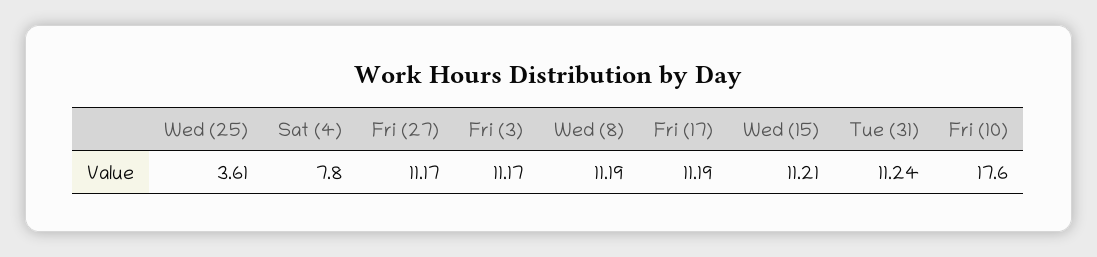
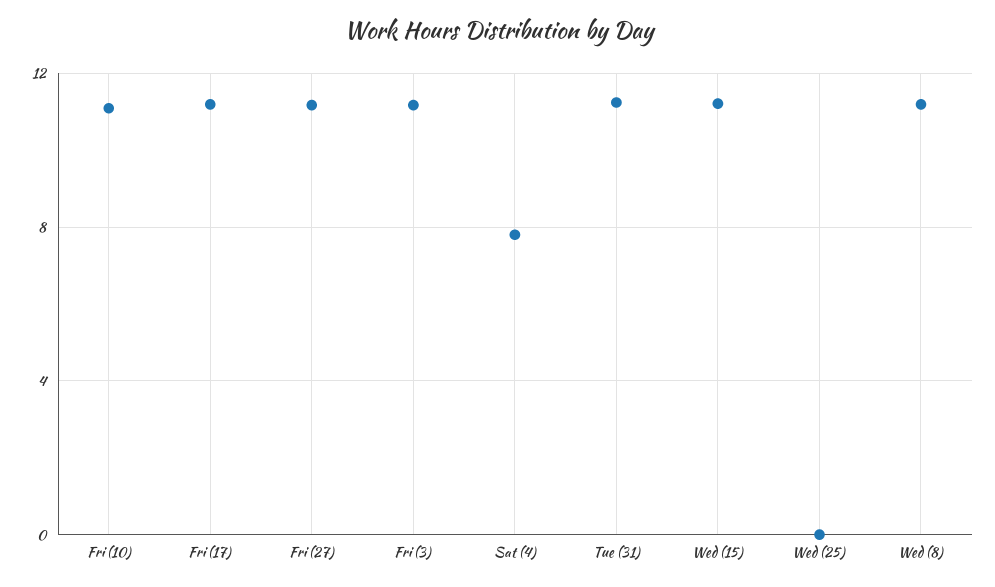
  {
-   "Wed (25)": 3.61,
+   "Wed (25)": 0,
    "Sat (4)": 7.8,
    "Fri (27)": 11.17,
    "Fri (3)": 11.17,
    "Wed (8)": 11.19,
    "Fri (17)": 11.19,
    "Wed (15)": 11.21,
    "Tue (31)": 11.24,
-   "Fri (10)": 17.6
+   "Fri (10)": 11
  }

